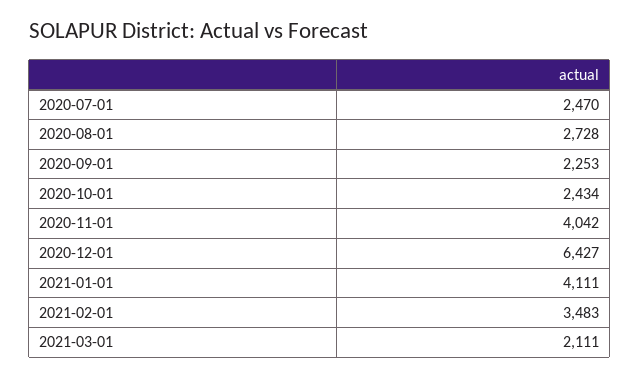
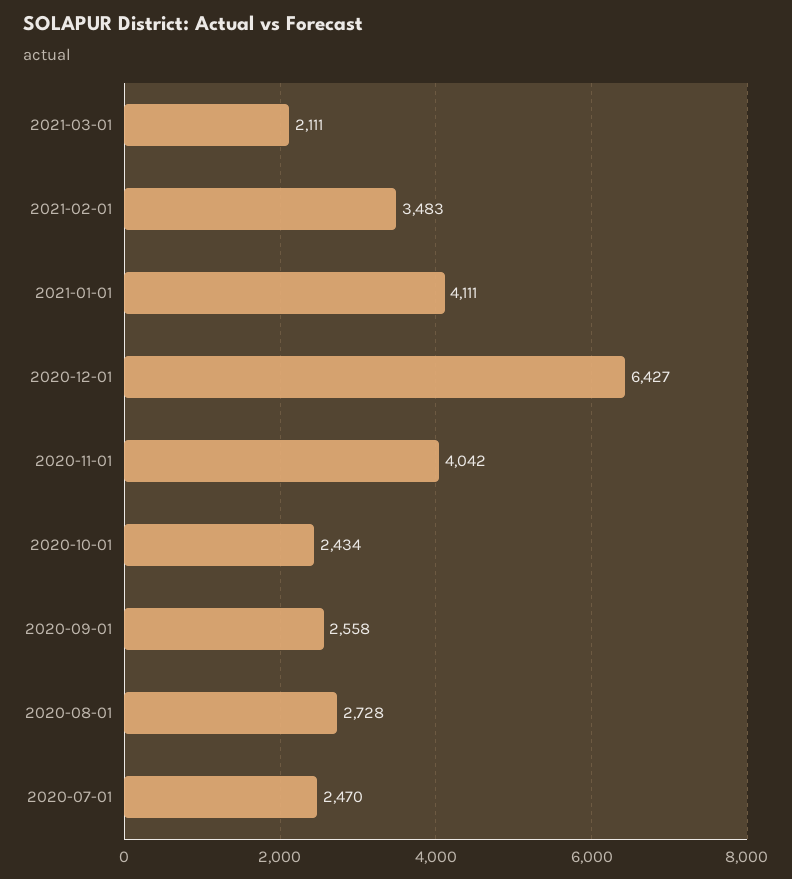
  {
    "2020-07-01": 2470,
    "2020-08-01": 2728,
-   "2020-09-01": 2253,
+   "2020-09-01": 2558,
    "2020-10-01": 2434,
    "2020-11-01": 4042,
    "2020-12-01": 6427,
    "2021-01-01": 4111,
    "2021-02-01": 3483,
    "2021-03-01": 2111
  }

